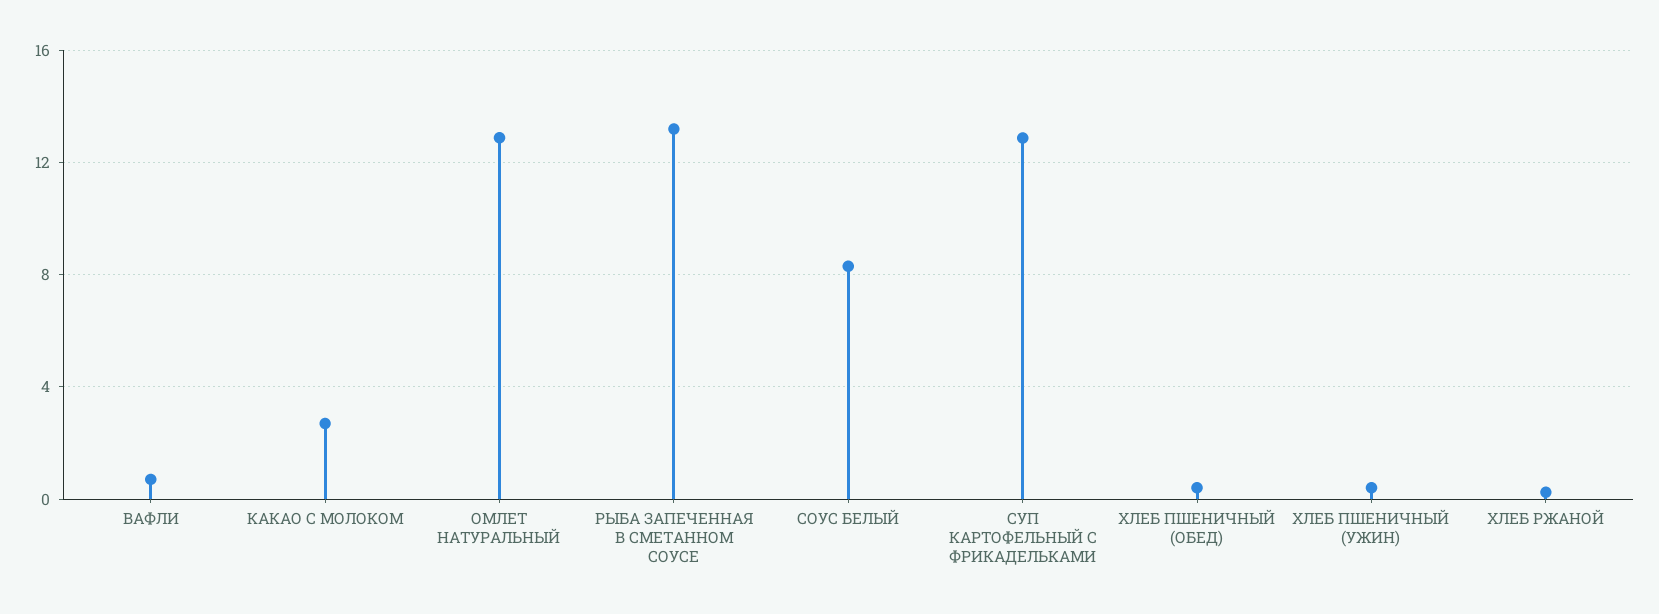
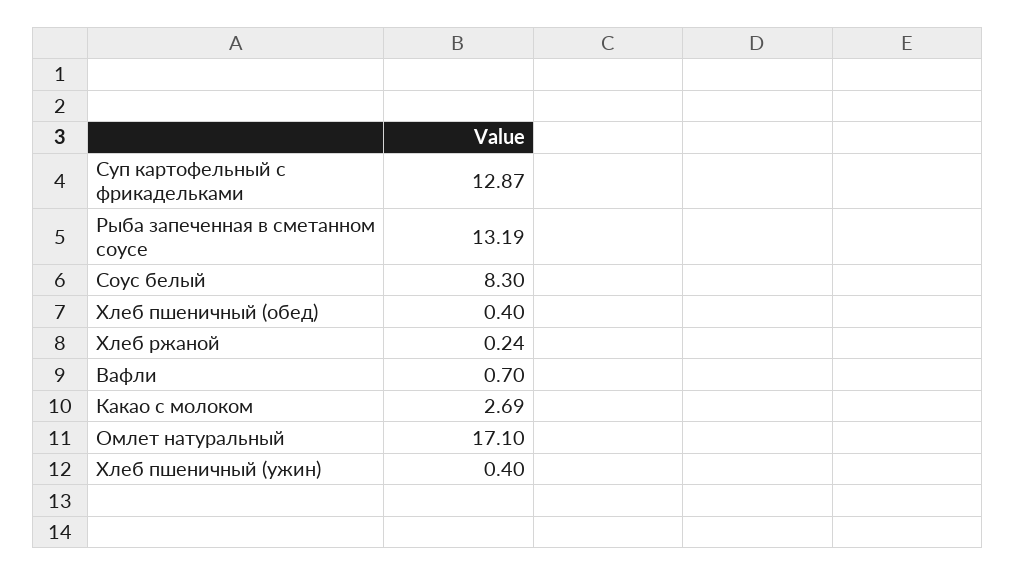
  {
    "ВАФЛИ": 0.7,
    "КАКАО С МОЛОКОМ": 2.69,
-   "ОМЛЕТ НАТУРАЛЬНЫЙ": 13,
+   "ОМЛЕТ НАТУРАЛЬНЫЙ": 17.1,
    "РЫБА ЗАПЕЧЕННАЯ В СМЕТАННОМ СОУСЕ": 13.19,
    "СОУС БЕЛЫЙ": 8.3,
    "СУП КАРТОФЕЛЬНЫЙ С ФРИКАДЕЛЬКАМИ": 12.87,
    "ХЛЕБ ПШЕНИЧНЫЙ (ОБЕД)": 0.4,
    "ХЛЕБ ПШЕНИЧНЫЙ (УЖИН)": 0.4,
    "ХЛЕБ РЖАНОЙ": 0.24
  }

